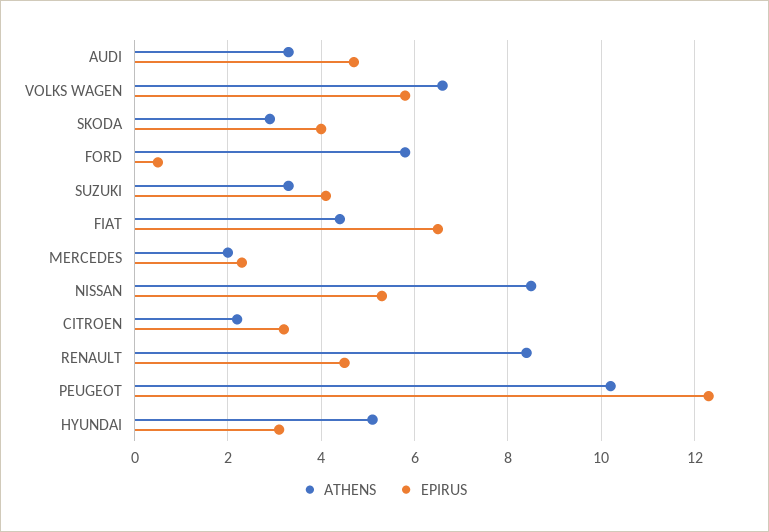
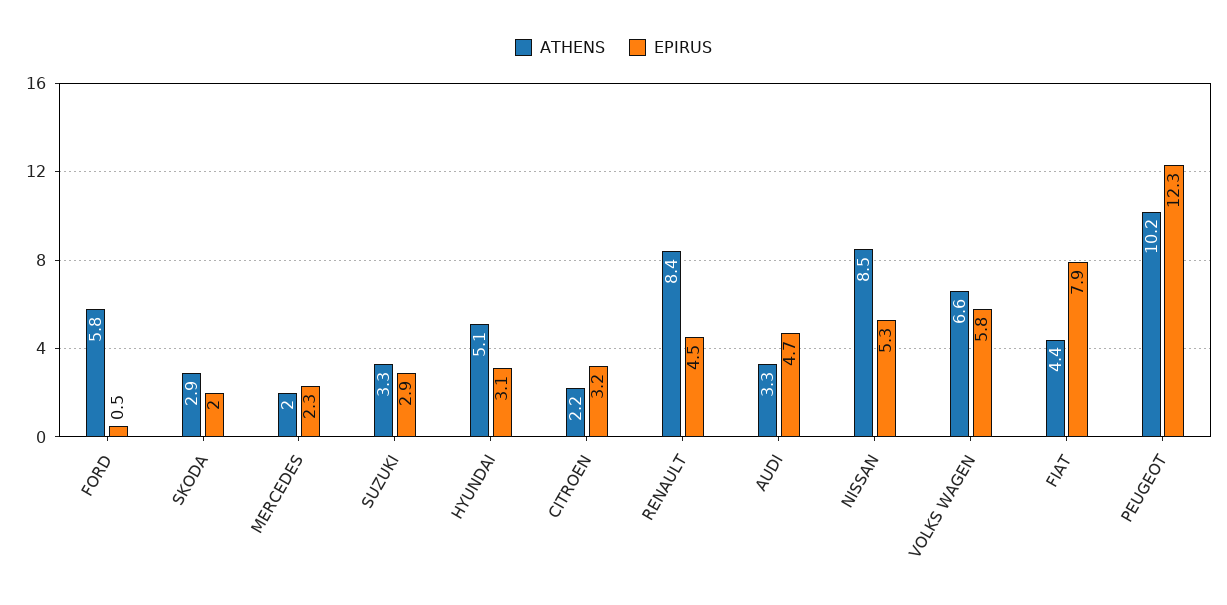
  {
    "ATHENS": {
      "AUDI": 3.3,
      "VOLKS WAGEN": 6.6,
      "SKODA": 2.9,
      "FORD": 5.8,
      "SUZUKI": 3.3,
      "FIAT": 4.4,
      "MERCEDES": 2,
      "NISSAN": 8.5,
      "CITROEN": 2.2,
      "RENAULT": 8.4,
      "PEUGEOT": 10.2,
      "HYUNDAI": 5.1
    },
    "EPIRUS": {
      "AUDI": 4.7,
      "VOLKS WAGEN": 5.8,
-     "SKODA": 4,
+     "SKODA": 2,
      "FORD": 0.5,
-     "SUZUKI": 4,
+     "SUZUKI": 2.9,
-     "FIAT": 6.5,
+     "FIAT": 7.9,
      "MERCEDES": 2.3,
      "NISSAN": 5.3,
      "CITROEN": 3.2,
      "RENAULT": 4.5,
      "PEUGEOT": 12.3,
      "HYUNDAI": 3.1
    }
  }

